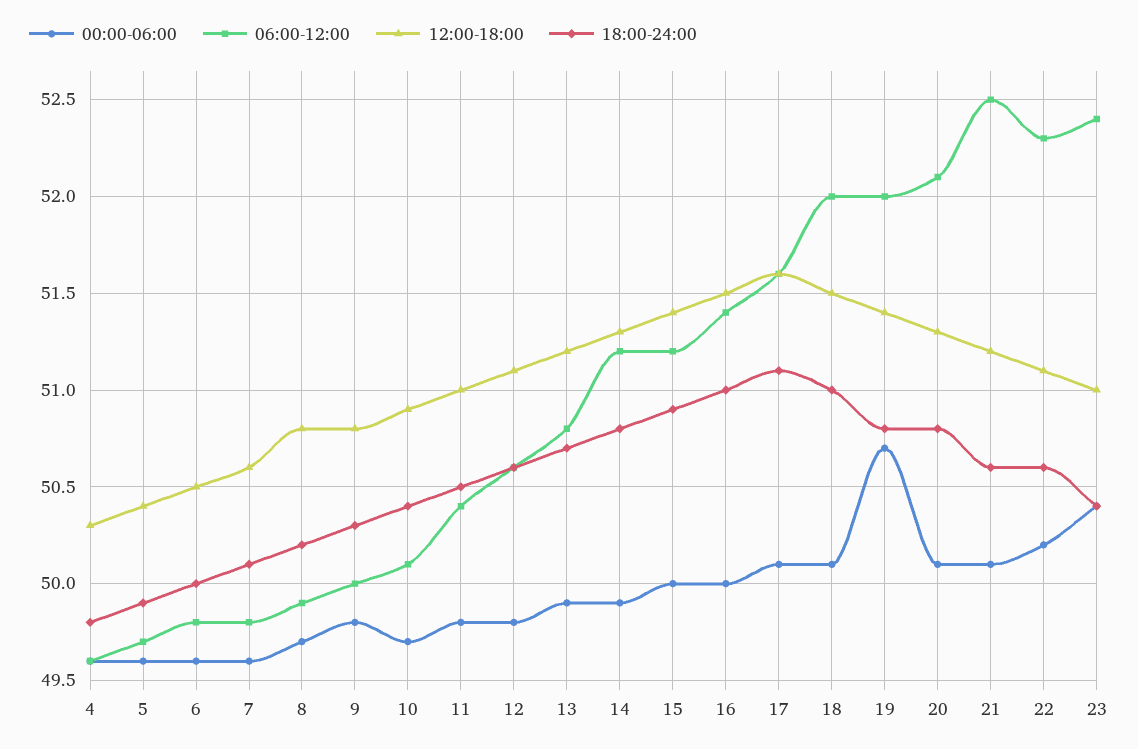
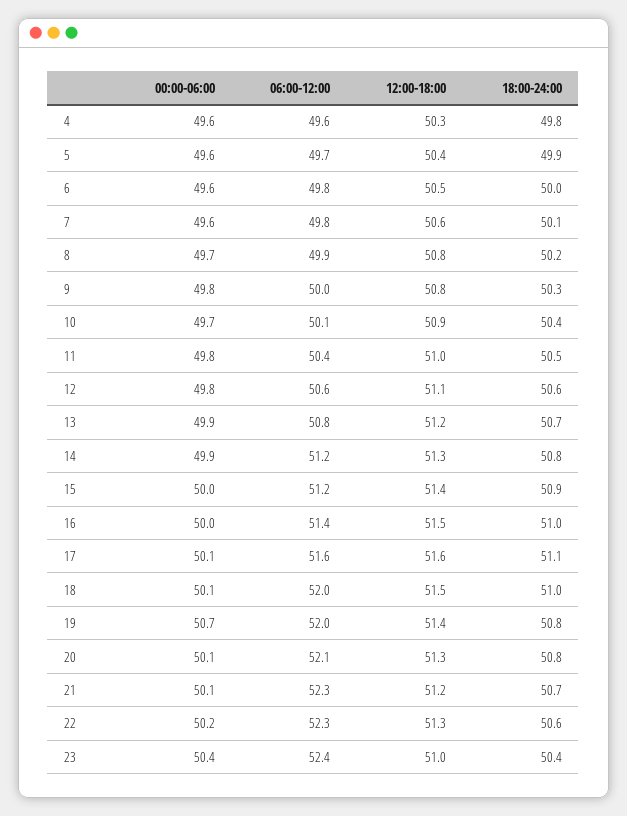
  {
    "00:00-06:00": {
      "4": 49.6,
      "5": 49.6,
      "6": 49.6,
      "7": 49.6,
      "8": 49.7,
      "9": 49.8,
      "10": 49.7,
      "11": 49.8,
      "12": 49.8,
      "13": 49.9,
      "14": 49.9,
      "15": 50,
      "16": 50,
      "17": 50.1,
      "18": 50.1,
      "19": 50.7,
      "20": 50.1,
      "21": 50.1,
      "22": 50.2,
      "23": 50.4
    },
    "06:00-12:00": {
      "4": 49.6,
      "5": 49.7,
      "6": 49.8,
      "7": 49.8,
      "8": 49.9,
      "9": 50,
      "10": 50.1,
      "11": 50.4,
      "12": 50.6,
      "13": 50.8,
      "14": 51.2,
      "15": 51.2,
      "16": 51.4,
      "17": 51.6,
      "18": 52,
      "19": 52,
      "20": 52.1,
-     "21": 52.5,
+     "21": 52.3,
      "22": 52.3,
      "23": 52.4
    },
    "12:00-18:00": {
      "4": 50.3,
      "5": 50.4,
      "6": 50.5,
      "7": 50.6,
      "8": 50.8,
      "9": 50.8,
      "10": 50.9,
      "11": 51,
      "12": 51.1,
      "13": 51.2,
      "14": 51.3,
      "15": 51.4,
      "16": 51.5,
      "17": 51.6,
      "18": 51.5,
      "19": 51.4,
      "20": 51.3,
      "21": 51.2,
-     "22": 51.1,
+     "22": 51.3,
      "23": 51
    },
    "18:00-24:00": {
      "4": 49.8,
      "5": 49.9,
      "6": 50,
      "7": 50.1,
      "8": 50.2,
      "9": 50.3,
      "10": 50.4,
      "11": 50.5,
      "12": 50.6,
      "13": 50.7,
      "14": 50.8,
      "15": 50.9,
      "16": 51,
      "17": 51.1,
      "18": 51,
      "19": 50.8,
      "20": 50.8,
-     "21": 50.6,
+     "21": 50.7,
      "22": 50.6,
      "23": 50.4
    }
  }

